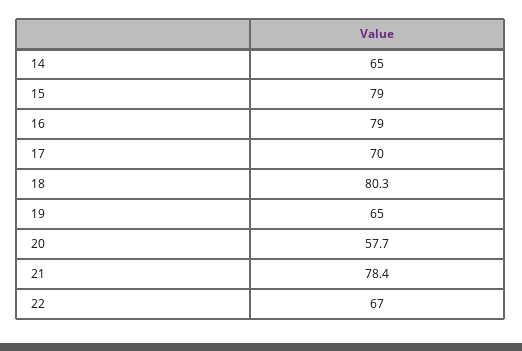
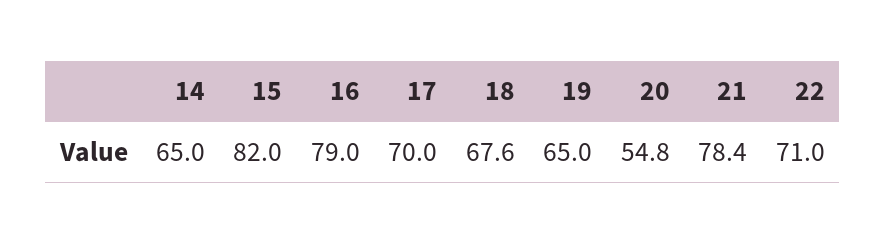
  {
    "14": 65,
-   "15": 79,
+   "15": 82,
    "16": 79,
    "17": 70,
-   "18": 80.3,
+   "18": 67.6,
    "19": 65,
-   "20": 57.7,
+   "20": 54.8,
    "21": 78.4,
-   "22": 67
+   "22": 71
  }

